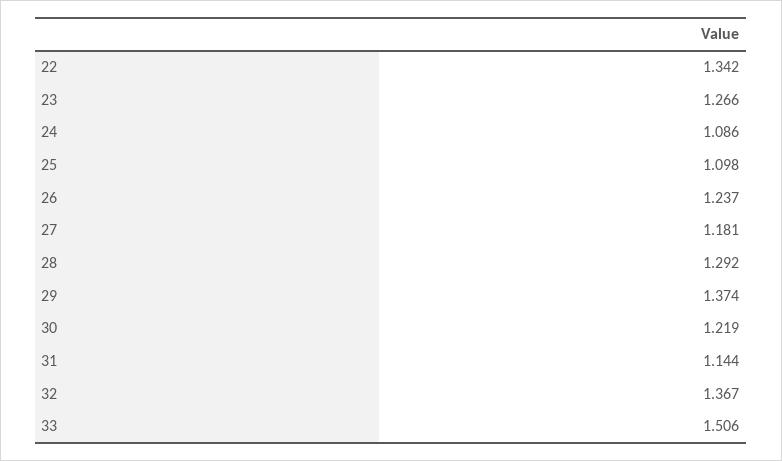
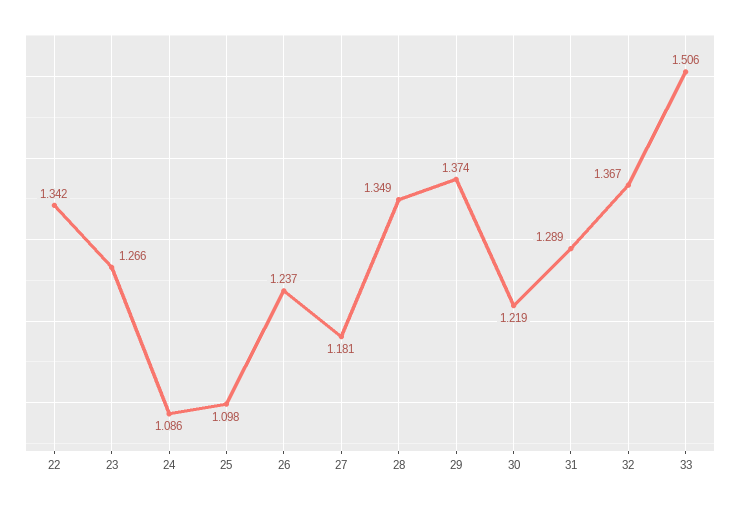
  {
    "22": 1.342,
    "23": 1.266,
    "24": 1.086,
    "25": 1.098,
    "26": 1.237,
    "27": 1.181,
-   "28": 1.292,
+   "28": 1.349,
    "29": 1.374,
    "30": 1.219,
-   "31": 1.144,
+   "31": 1.289,
    "32": 1.367,
    "33": 1.506
  }

